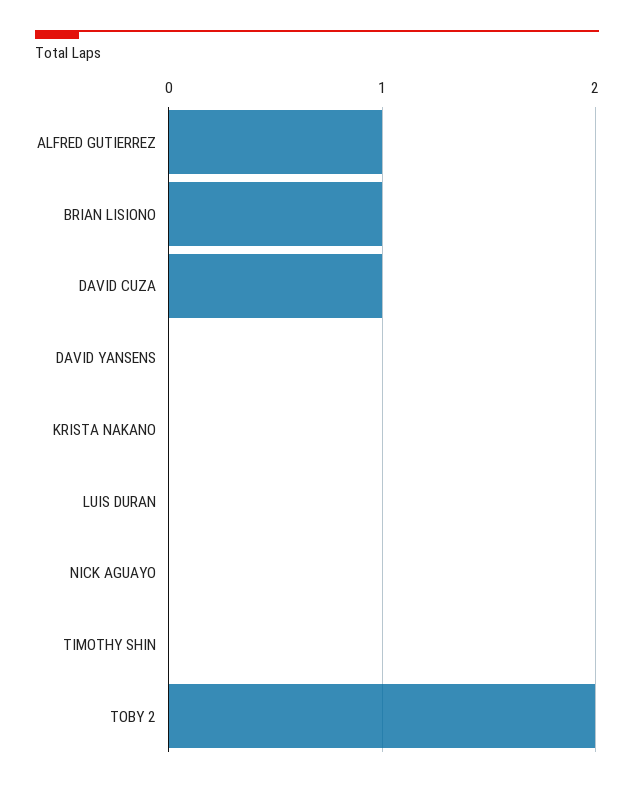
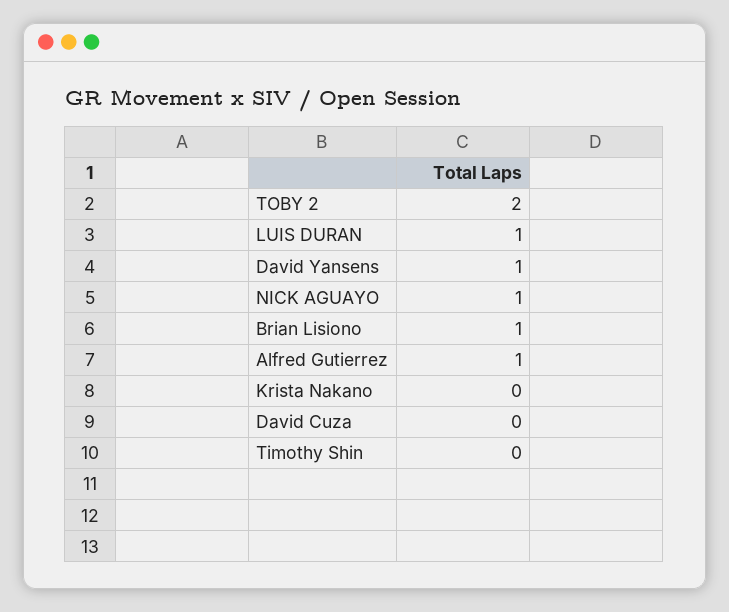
  {
    "ALFRED GUTIERREZ": 1,
    "BRIAN LISIONO": 1,
-   "DAVID CUZA": 1,
+   "DAVID CUZA": 0,
-   "DAVID YANSENS": 0,
+   "DAVID YANSENS": 1,
    "KRISTA NAKANO": 0,
-   "LUIS DURAN": 0,
+   "LUIS DURAN": 1,
-   "NICK AGUAYO": 0,
+   "NICK AGUAYO": 1,
    "TIMOTHY SHIN": 0,
    "TOBY 2": 2
  }

